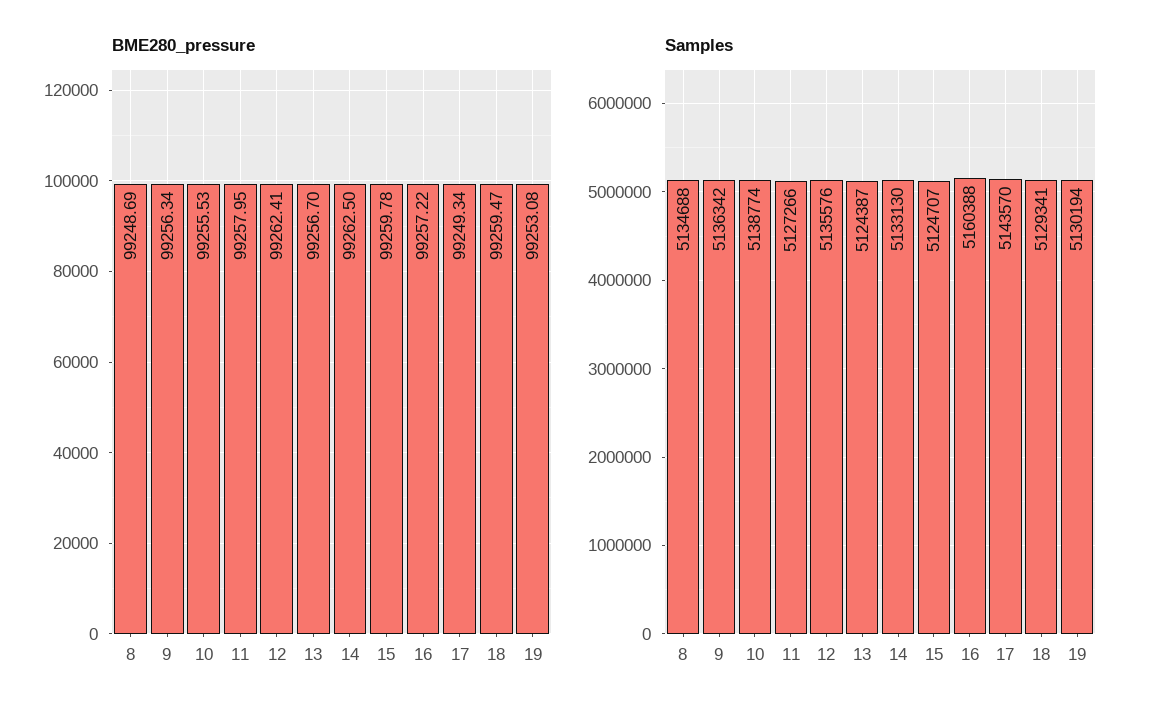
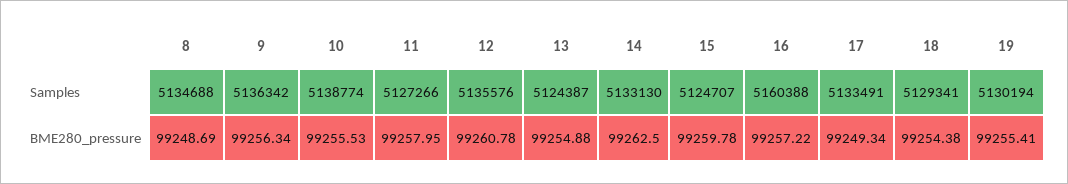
  {
    "BME280_pressure": {
      "8": 99248.69,
      "9": 99256.34,
      "10": 99255.53,
      "11": 99257.95,
-     "12": 99262.41,
+     "12": 99260.78,
-     "13": 99256.7,
+     "13": 99254.88,
      "14": 99262.5,
      "15": 99259.78,
      "16": 99257.22,
      "17": 99249.34,
-     "18": 99259.47,
+     "18": 99254.38,
-     "19": 99253.08
+     "19": 99255.41
    },
    "Samples": {
      "8": 5134688,
      "9": 5136342,
      "10": 5138774,
      "11": 5127266,
      "12": 5135576,
      "13": 5124387,
      "14": 5133130,
      "15": 5124707,
      "16": 5160388,
-     "17": 5143570,
+     "17": 5133491,
      "18": 5129341,
      "19": 5130194
    }
  }

